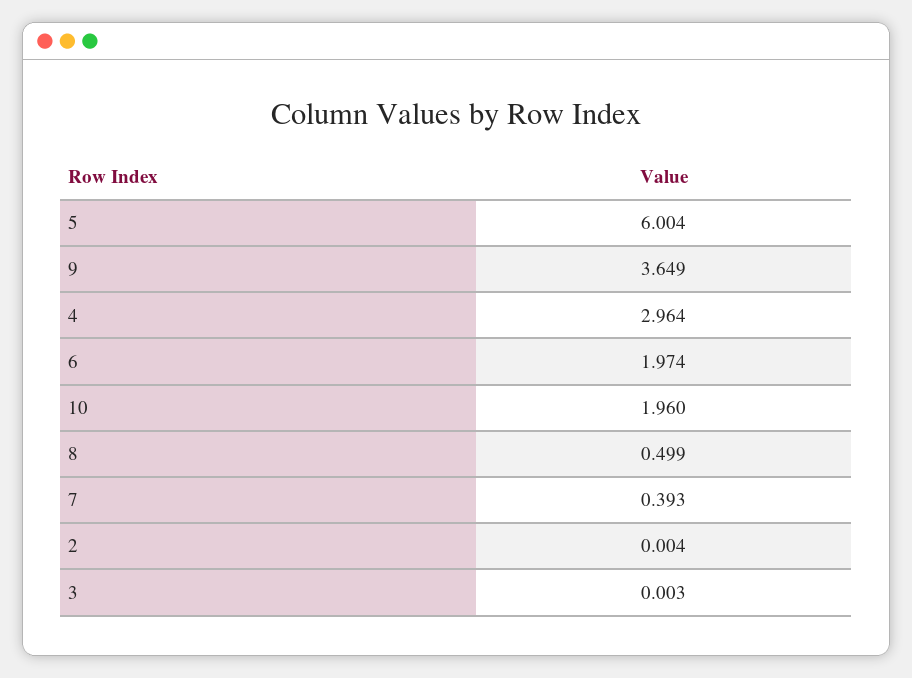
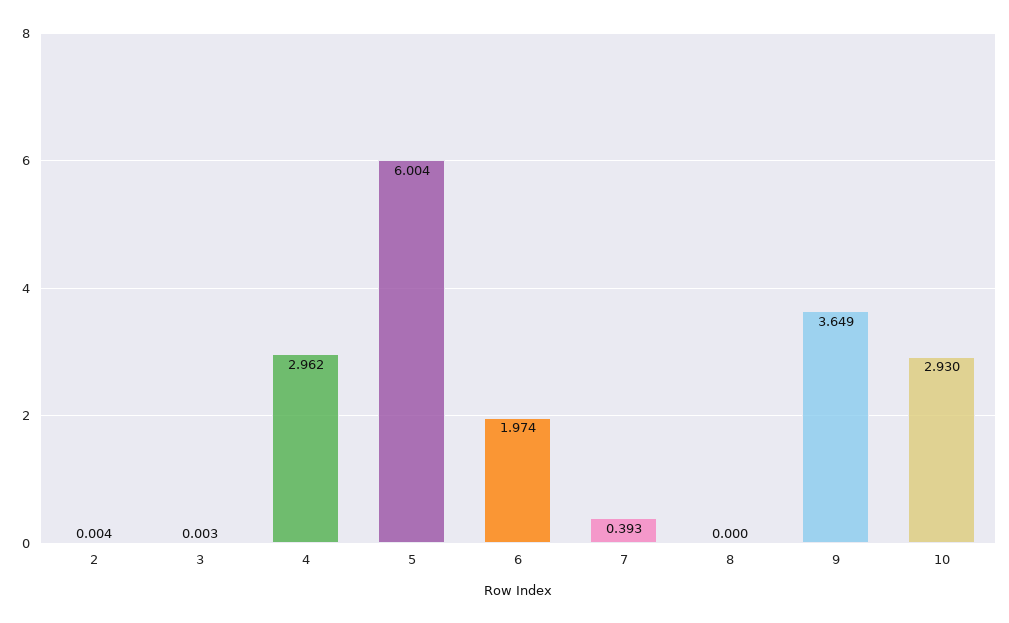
  {
    "5": 6.004,
    "9": 3.649,
-   "4": 2.964,
+   "4": 2.962,
    "6": 1.974,
-   "10": 1.96,
+   "10": 2.93,
-   "8": 0.499,
+   "8": 0,
    "7": 0.393,
    "2": 0.004,
    "3": 0.003
  }

